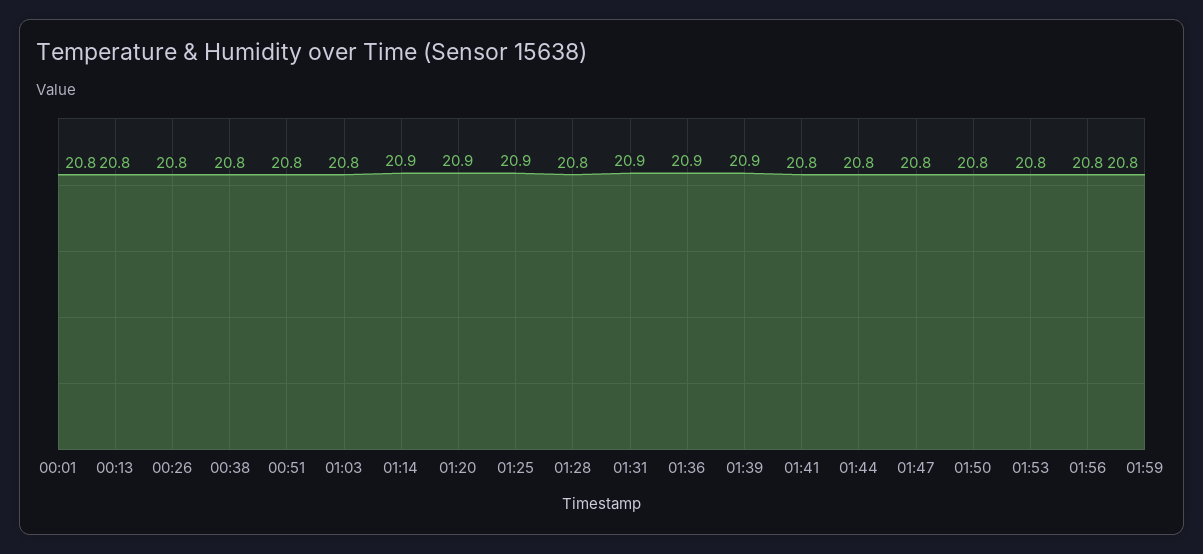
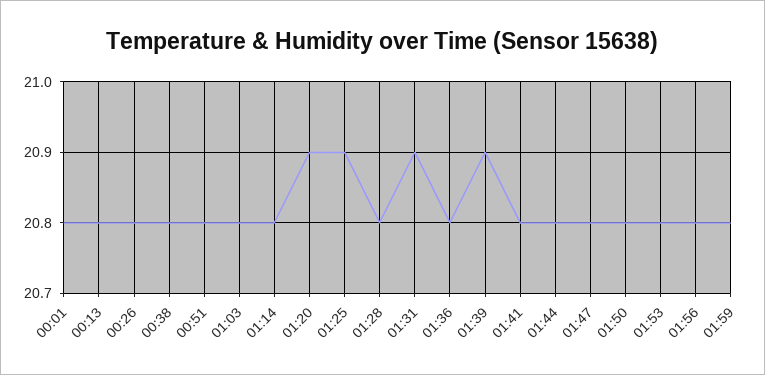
  {
    "00:01": 20.8,
    "00:13": 20.8,
    "00:26": 20.8,
    "00:38": 20.8,
    "00:51": 20.8,
    "01:03": 20.8,
-   "01:14": 20.9,
+   "01:14": 20.8,
    "01:20": 20.9,
    "01:25": 20.9,
    "01:28": 20.8,
    "01:31": 20.9,
-   "01:36": 20.9,
+   "01:36": 20.8,
    "01:39": 20.9,
    "01:41": 20.8,
    "01:44": 20.8,
    "01:47": 20.8,
    "01:50": 20.8,
    "01:53": 20.8,
    "01:56": 20.8,
    "01:59": 20.8
  }

